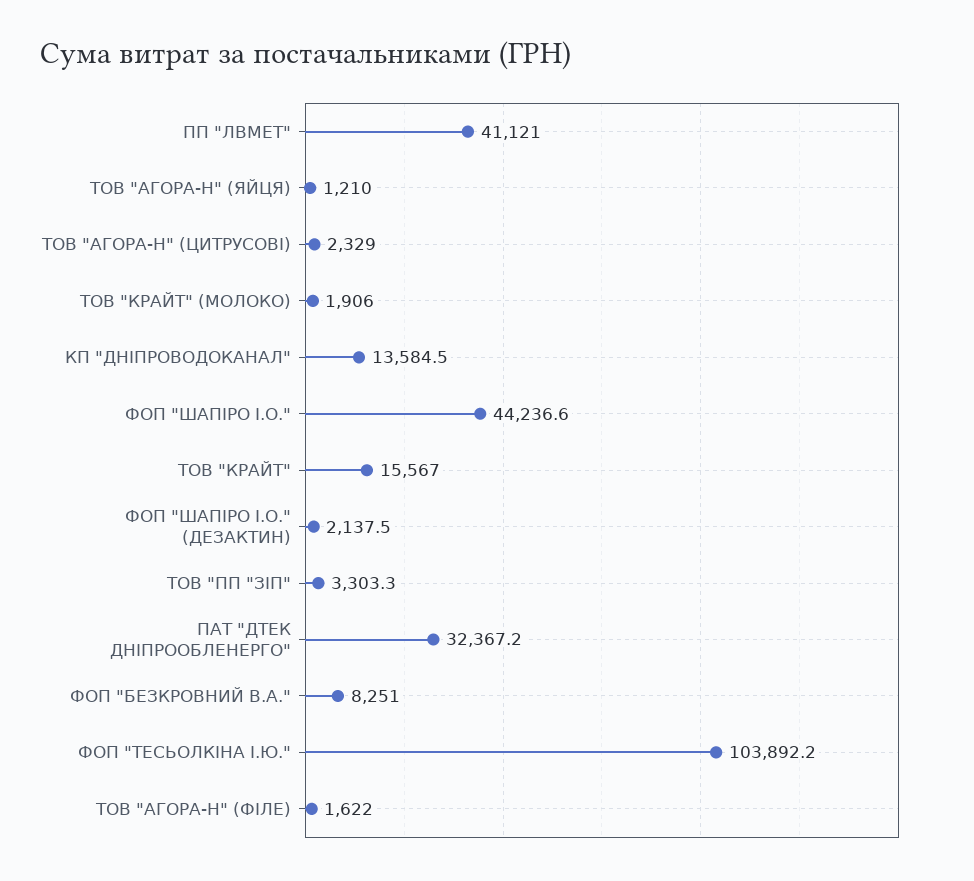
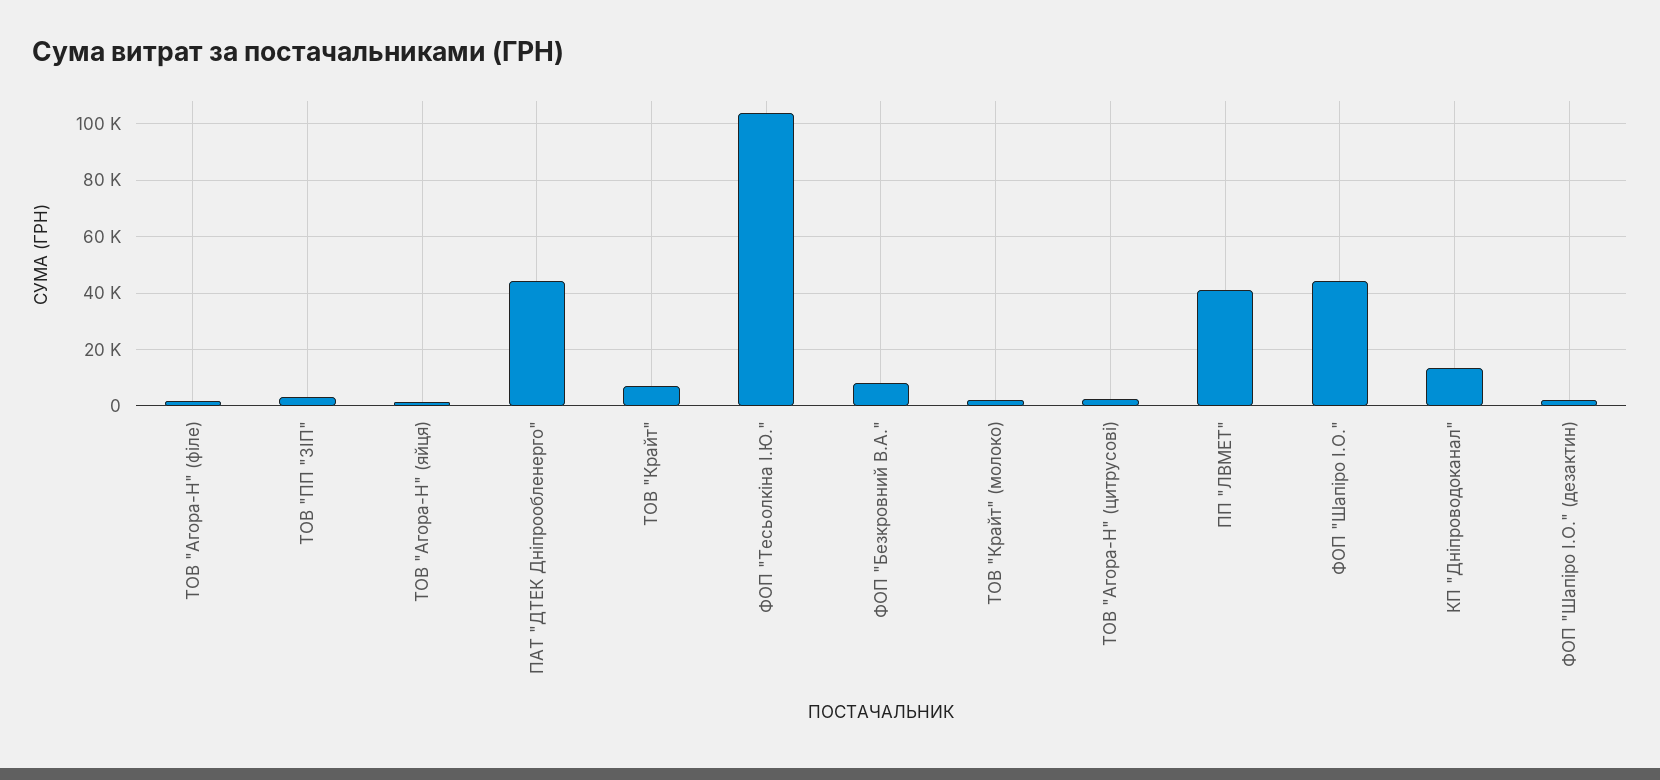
  {
    "ПП \"ЛВМЕТ\"": 41121,
    "ТОВ \"АГОРА-Н\" (ЯЙЦЯ)": 1210,
    "ТОВ \"АГОРА-Н\" (ЦИТРУСОВІ)": 2329,
    "ТОВ \"КРАЙТ\" (МОЛОКО)": 1906,
    "КП \"ДНІПРОВОДОКАНАЛ\"": 13584.5,
    "ФОП \"ШАПІРО І.О.\"": 44236.6,
-   "ТОВ \"КРАЙТ\"": 15567,
+   "ТОВ \"КРАЙТ\"": 7500,
    "ФОП \"ШАПІРО І.О.\" (ДЕЗАКТИН)": 2137.5,
    "ТОВ \"ПП \"ЗІП\"": 3303.3,
-   "ПАТ \"ДТЕК ДНІПРООБЛЕНЕРГО\"": 32367.2,
+   "ПАТ \"ДТЕК ДНІПРООБЛЕНЕРГО\"": 45000,
    "ФОП \"БЕЗКРОВНИЙ В.А.\"": 8251,
    "ФОП \"ТЕСЬОЛКІНА І.Ю.\"": 103892.2,
    "ТОВ \"АГОРА-Н\" (ФІЛЕ)": 1622
  }

